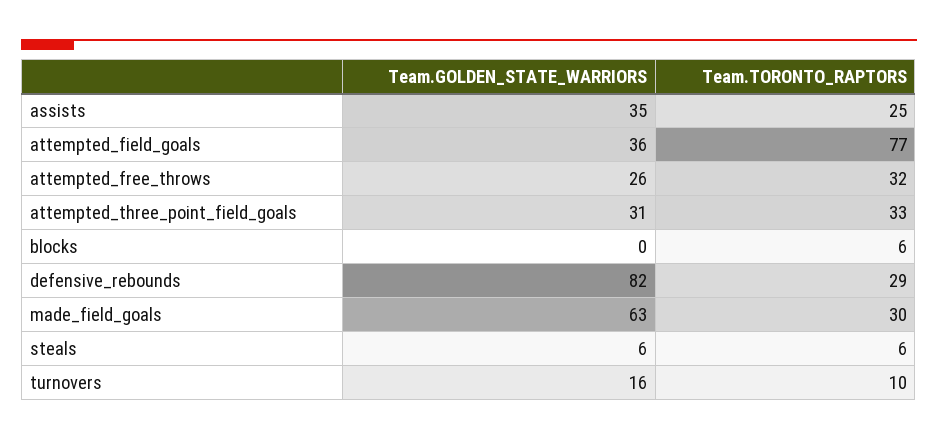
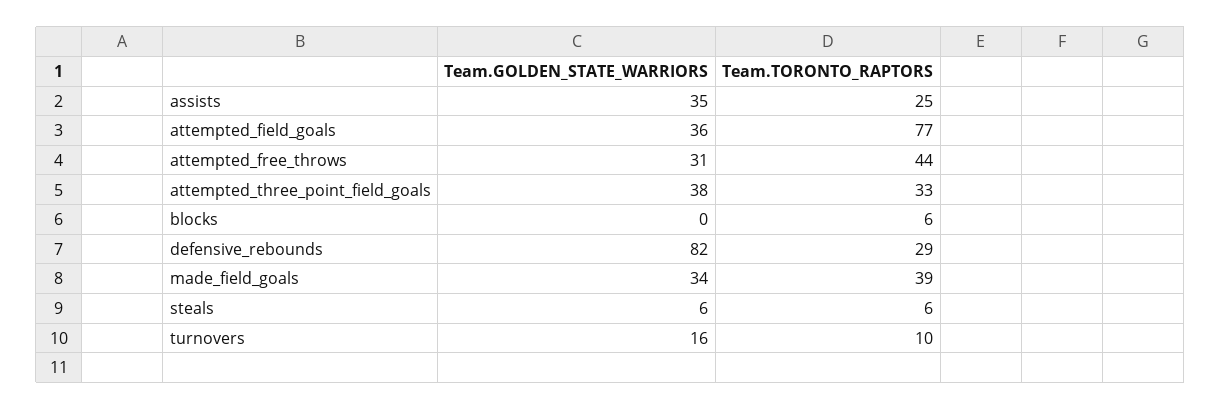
  {
    "Team.GOLDEN_STATE_WARRIORS": {
      "assists": 35,
      "attempted_field_goals": 36,
-     "attempted_free_throws": 26,
+     "attempted_free_throws": 31,
-     "attempted_three_point_field_goals": 31,
+     "attempted_three_point_field_goals": 38,
      "blocks": 0,
      "defensive_rebounds": 82,
-     "made_field_goals": 63,
+     "made_field_goals": 34,
      "steals": 6,
      "turnovers": 16
    },
    "Team.TORONTO_RAPTORS": {
      "assists": 25,
      "attempted_field_goals": 77,
-     "attempted_free_throws": 32,
+     "attempted_free_throws": 44,
      "attempted_three_point_field_goals": 33,
      "blocks": 6,
      "defensive_rebounds": 29,
-     "made_field_goals": 30,
+     "made_field_goals": 39,
      "steals": 6,
      "turnovers": 10
    }
  }

